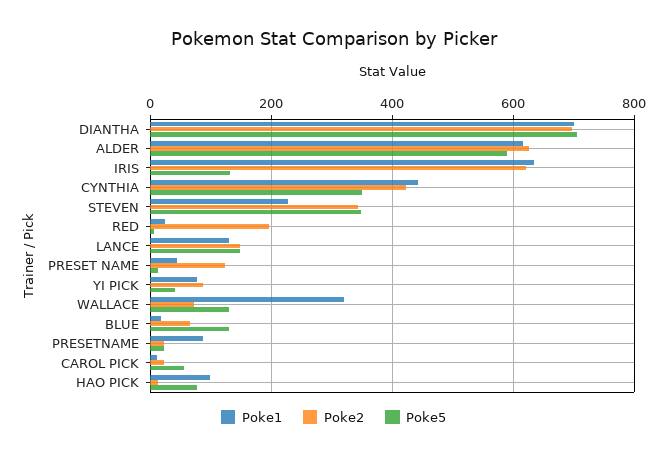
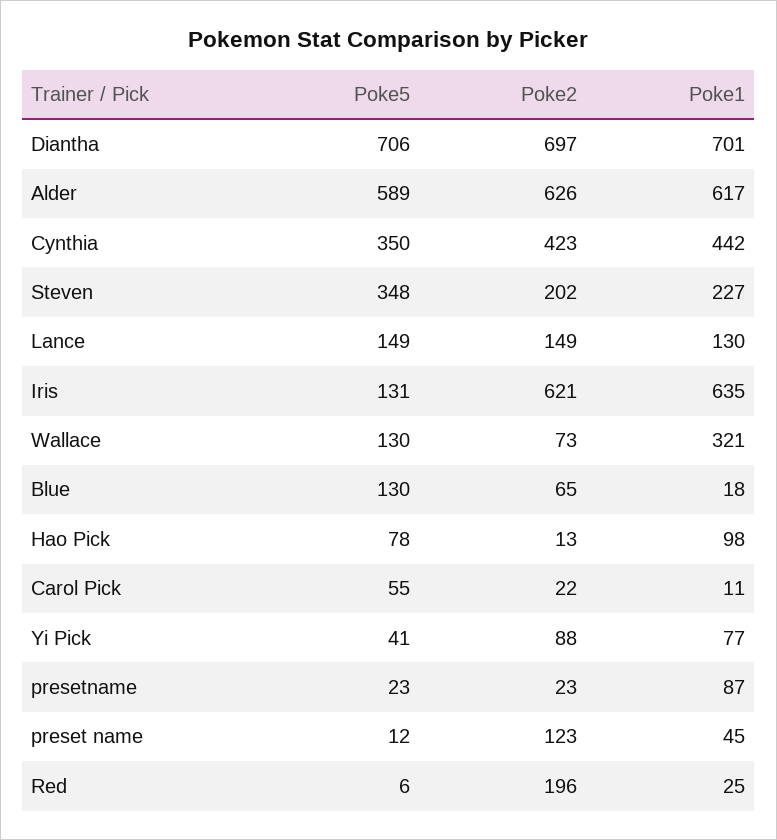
  {
    "Poke1": {
      "DIANTHA": 701,
      "ALDER": 617,
      "IRIS": 635,
      "CYNTHIA": 442,
      "STEVEN": 227,
      "RED": 25,
      "LANCE": 130,
      "PRESET NAME": 45,
      "YI PICK": 77,
      "WALLACE": 321,
      "BLUE": 18,
      "PRESETNAME": 87,
      "CAROL PICK": 11,
      "HAO PICK": 98
    },
    "Poke2": {
      "DIANTHA": 697,
      "ALDER": 626,
      "IRIS": 621,
      "CYNTHIA": 423,
-     "STEVEN": 340,
+     "STEVEN": 202,
      "RED": 196,
      "LANCE": 149,
      "PRESET NAME": 123,
      "YI PICK": 88,
      "WALLACE": 73,
      "BLUE": 65,
      "PRESETNAME": 23,
      "CAROL PICK": 22,
      "HAO PICK": 13
    },
    "Poke5": {
      "DIANTHA": 706,
      "ALDER": 589,
      "IRIS": 131,
      "CYNTHIA": 350,
      "STEVEN": 348,
      "RED": 6,
      "LANCE": 149,
      "PRESET NAME": 12,
      "YI PICK": 41,
      "WALLACE": 130,
      "BLUE": 130,
      "PRESETNAME": 23,
      "CAROL PICK": 55,
      "HAO PICK": 78
    }
  }

